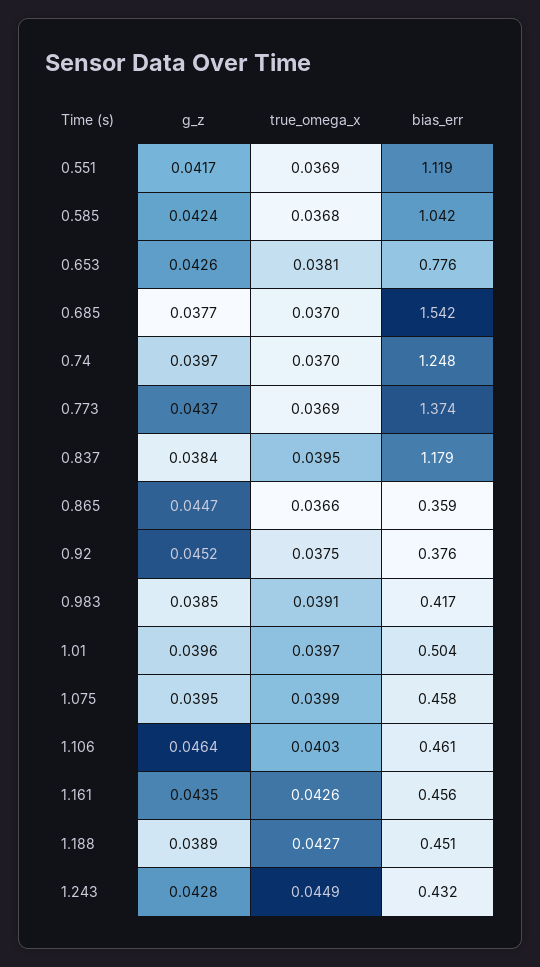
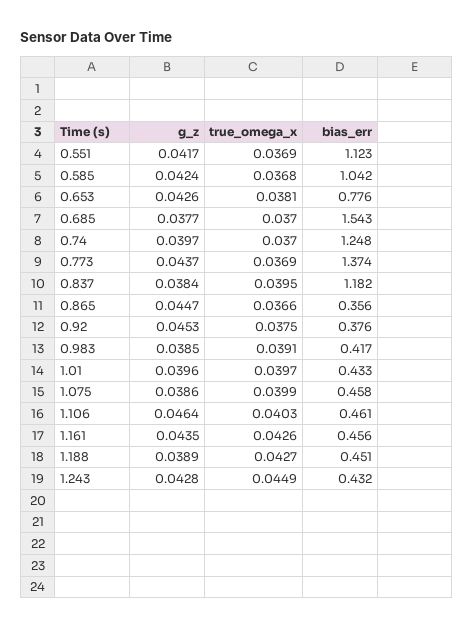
  {
    "g_z": {
      "0.551": 0.0417,
      "0.585": 0.0424,
      "0.653": 0.0426,
      "0.685": 0.0377,
      "0.74": 0.0397,
      "0.773": 0.0437,
      "0.837": 0.0384,
      "0.865": 0.0447,
-     "0.92": 0.0452,
+     "0.92": 0.0453,
      "0.983": 0.0385,
      "1.01": 0.0396,
-     "1.075": 0.0395,
+     "1.075": 0.0386,
      "1.106": 0.0464,
      "1.161": 0.0435,
      "1.188": 0.0389,
      "1.243": 0.0428
    },
    "true_omega_x": {
      "0.551": 0.0369,
      "0.585": 0.0368,
      "0.653": 0.0381,
      "0.685": 0.037,
      "0.74": 0.037,
      "0.773": 0.0369,
      "0.837": 0.0395,
      "0.865": 0.0366,
      "0.92": 0.0375,
      "0.983": 0.0391,
      "1.01": 0.0397,
      "1.075": 0.0399,
      "1.106": 0.0403,
      "1.161": 0.0426,
      "1.188": 0.0427,
      "1.243": 0.0449
    },
    "bias_err": {
-     "0.551": 1.119,
+     "0.551": 1.123,
      "0.585": 1.042,
      "0.653": 0.776,
-     "0.685": 1.542,
+     "0.685": 1.543,
      "0.74": 1.248,
      "0.773": 1.374,
-     "0.837": 1.179,
+     "0.837": 1.182,
-     "0.865": 0.359,
+     "0.865": 0.356,
      "0.92": 0.376,
      "0.983": 0.417,
-     "1.01": 0.504,
+     "1.01": 0.433,
      "1.075": 0.458,
      "1.106": 0.461,
      "1.161": 0.456,
      "1.188": 0.451,
      "1.243": 0.432
    }
  }

